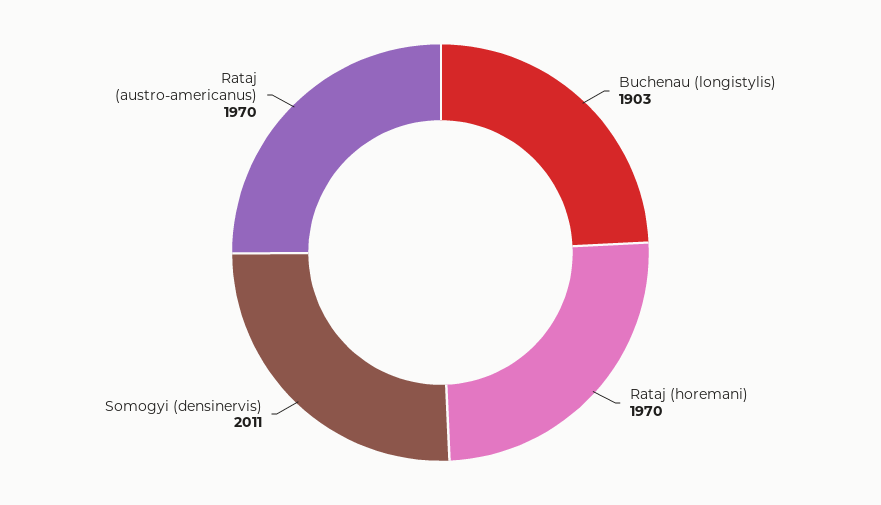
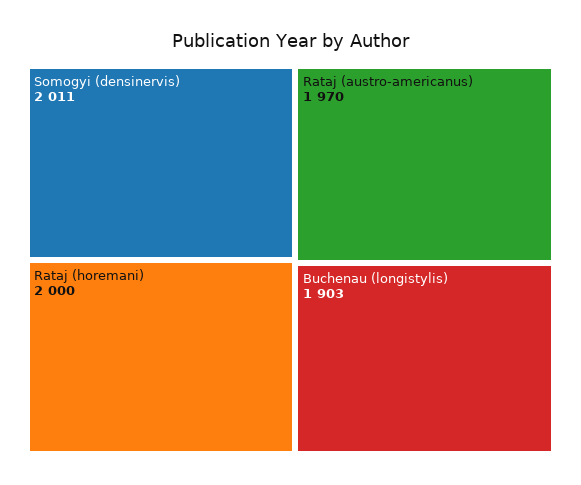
  {
    "Buchenau (longistylis)": 1903,
-   "Rataj (horemani)": 1970,
+   "Rataj (horemani)": 2000,
    "Somogyi (densinervis)": 2011,
    "Rataj (austro-americanus)": 1970
  }

